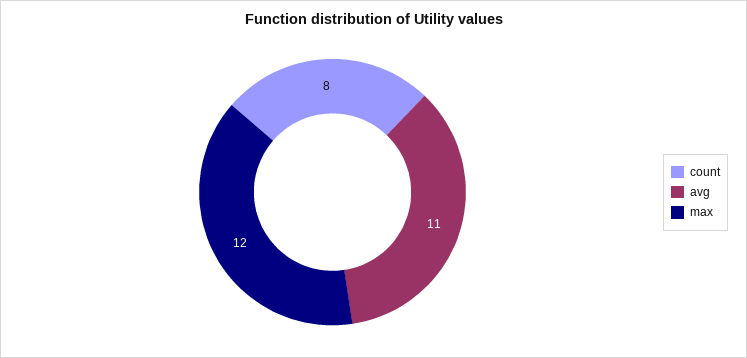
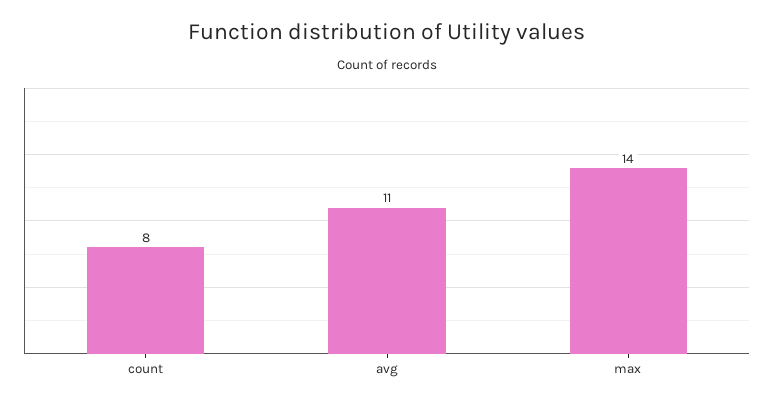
  {
    "count": 8,
    "avg": 11,
-   "max": 12
+   "max": 14
  }

